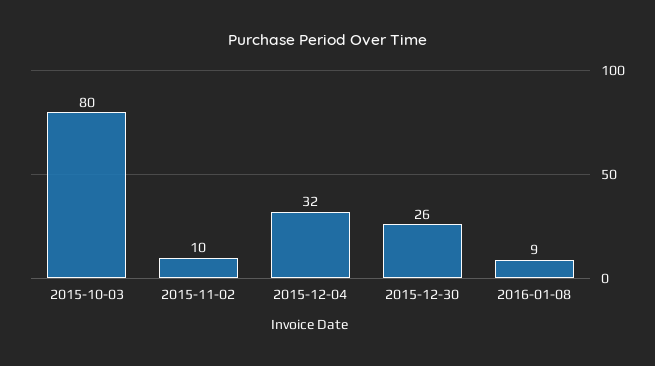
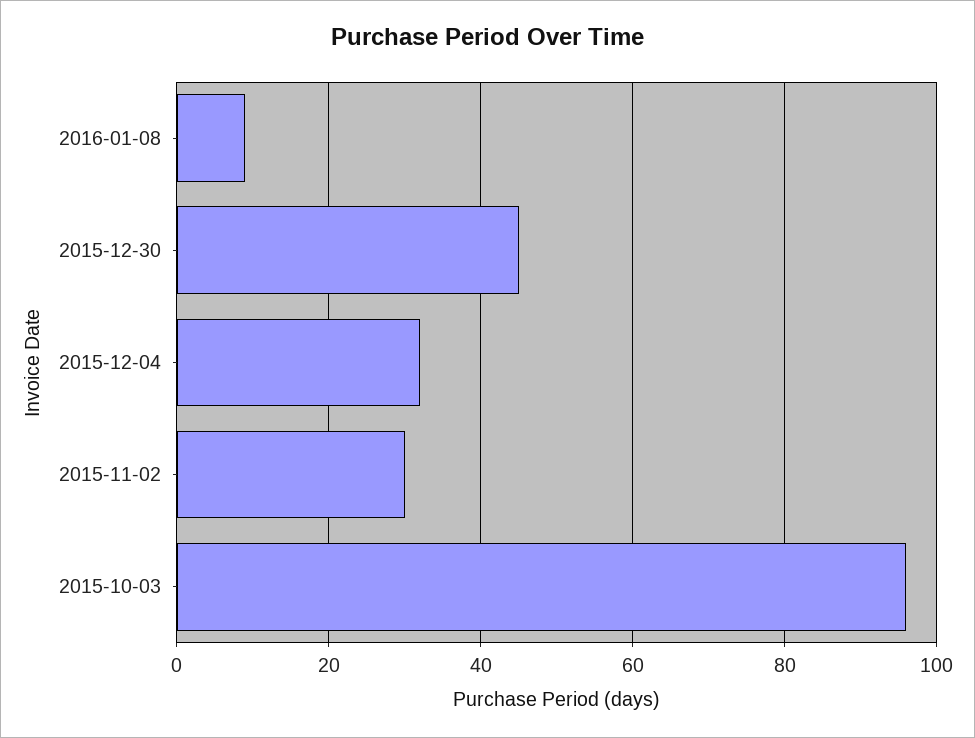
  {
-   "2015-10-03": 80,
+   "2015-10-03": 95,
-   "2015-11-02": 10,
+   "2015-11-02": 30,
    "2015-12-04": 32,
-   "2015-12-30": 26,
+   "2015-12-30": 45,
    "2016-01-08": 9
  }

